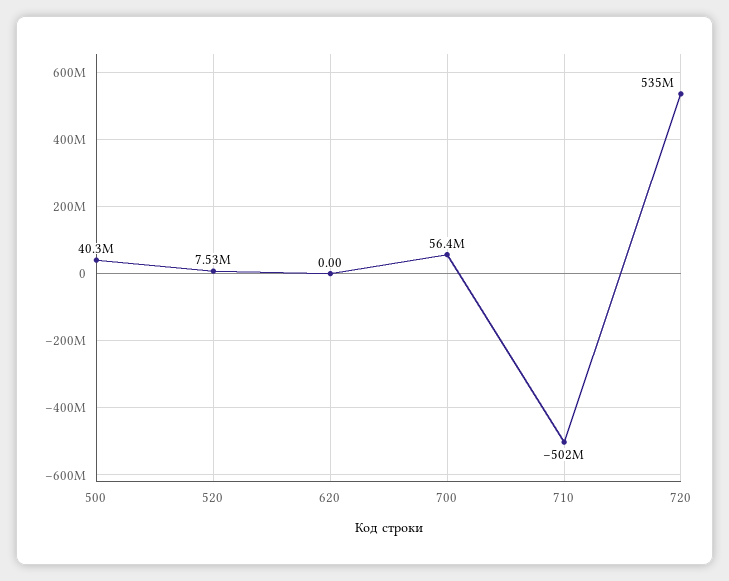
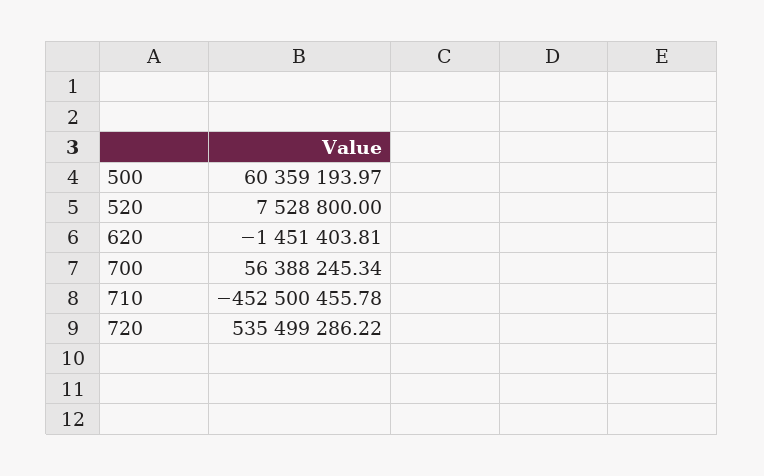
  {
-   "500": 40300000,
+   "500": 60359193.97,
    "520": 7528800,
-   "620": 0,
+   "620": -1451403.81,
    "700": 56388245.34,
-   "710": -502000000,
+   "710": -452500455.78,
    "720": 535499286.22
  }

